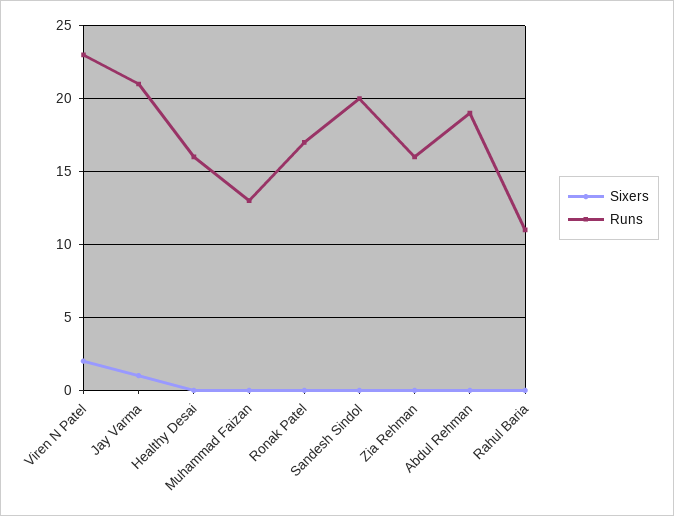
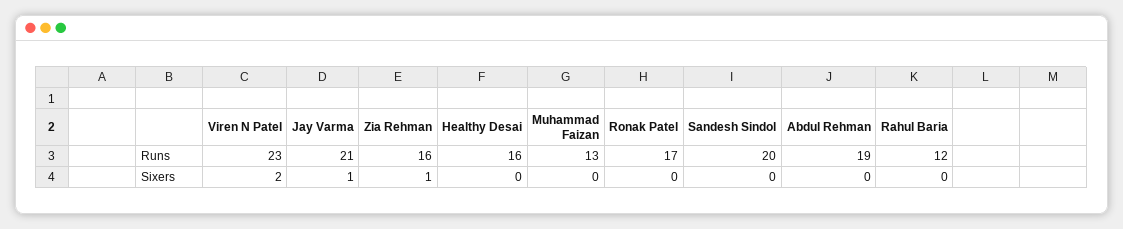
  {
    "Sixers": {
      "Viren N Patel": 2,
      "Jay Varma": 1,
      "Healthy Desai": 0,
      "Muhammad Faizan": 0,
      "Ronak Patel": 0,
      "Sandesh Sindol": 0,
-     "Zia Rehman": 0,
+     "Zia Rehman": 1,
      "Abdul Rehman": 0,
      "Rahul Baria": 0
    },
    "Runs": {
      "Viren N Patel": 23,
      "Jay Varma": 21,
      "Healthy Desai": 16,
      "Muhammad Faizan": 13,
      "Ronak Patel": 17,
      "Sandesh Sindol": 20,
      "Zia Rehman": 16,
      "Abdul Rehman": 19,
-     "Rahul Baria": 11
+     "Rahul Baria": 12
    }
  }

